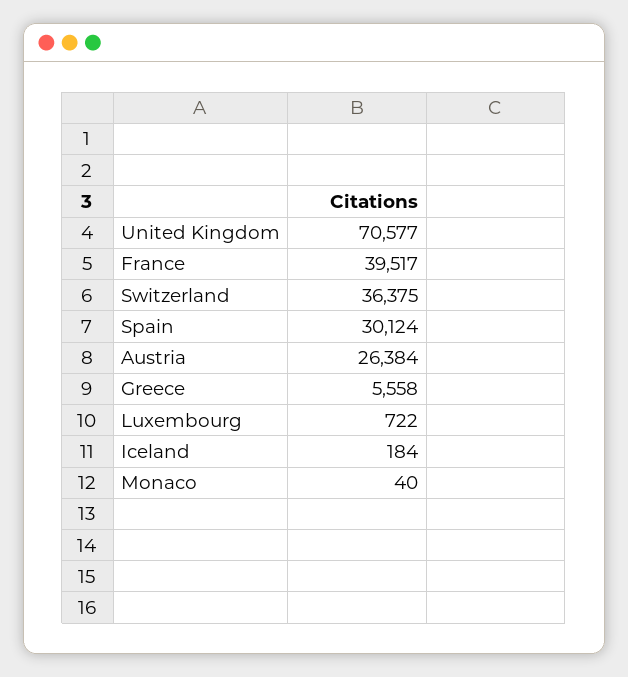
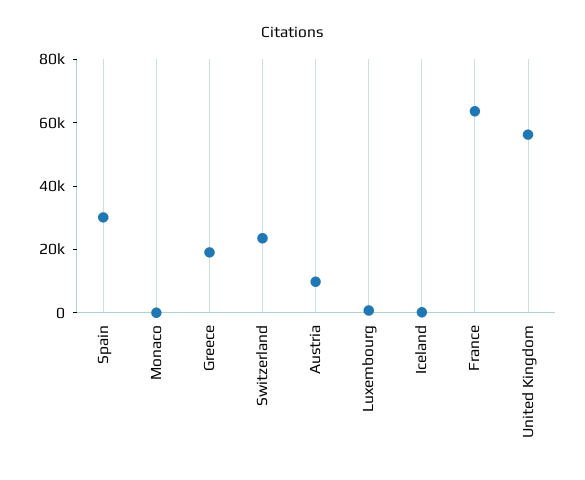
  {
-   "United Kingdom": 70577,
+   "United Kingdom": 55000,
-   "France": 39517,
+   "France": 65000,
-   "Switzerland": 36375,
+   "Switzerland": 25000,
    "Spain": 30124,
-   "Austria": 26384,
+   "Austria": 10000,
-   "Greece": 5558,
+   "Greece": 20000,
    "Luxembourg": 722,
    "Iceland": 184,
    "Monaco": 40
  }

